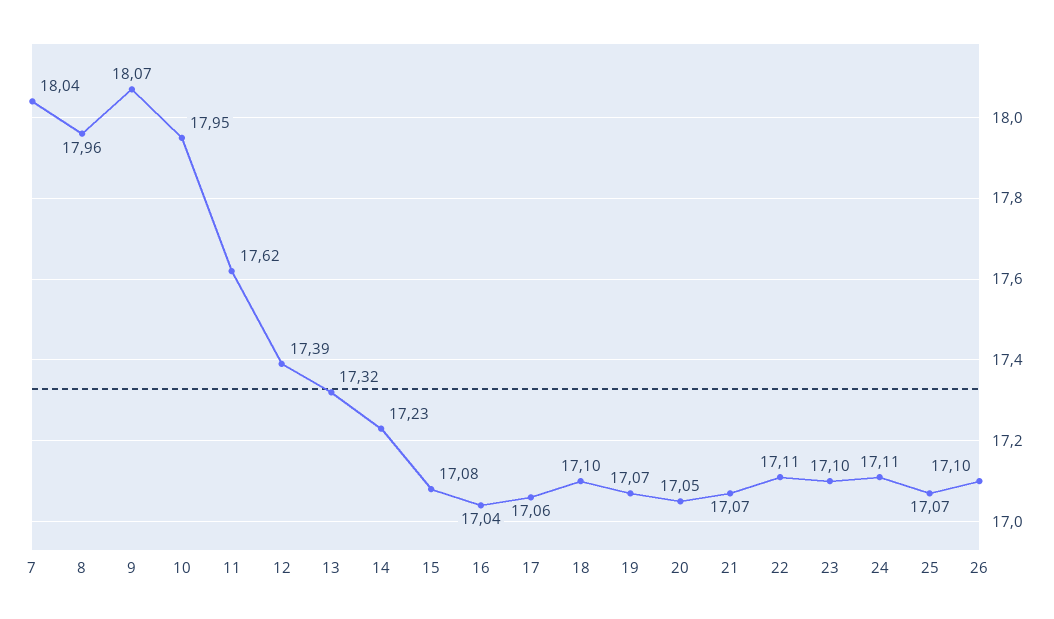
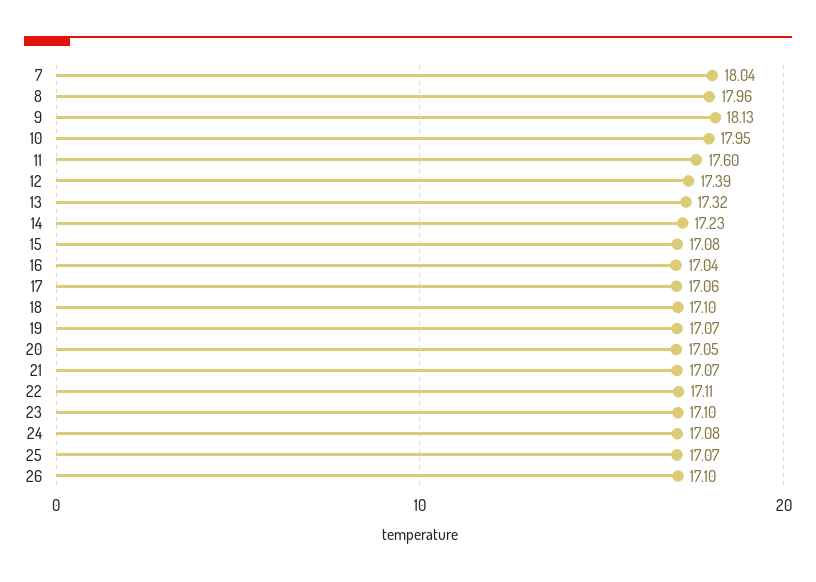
  {
    "7": 18.04,
    "8": 17.96,
-   "9": 18.07,
+   "9": 18.13,
    "10": 17.95,
-   "11": 17.62,
+   "11": 17.6,
    "12": 17.39,
    "13": 17.32,
    "14": 17.23,
    "15": 17.08,
    "16": 17.04,
    "17": 17.06,
    "18": 17.1,
    "19": 17.07,
    "20": 17.05,
    "21": 17.07,
    "22": 17.11,
    "23": 17.1,
-   "24": 17.11,
+   "24": 17.08,
    "25": 17.07,
    "26": 17.1
  }

